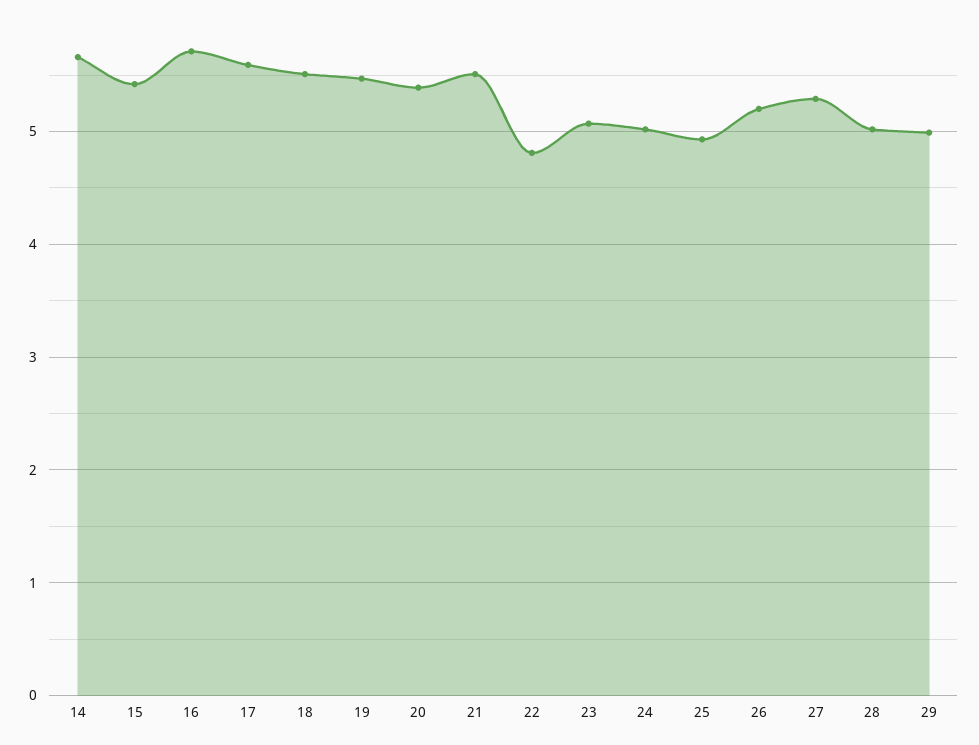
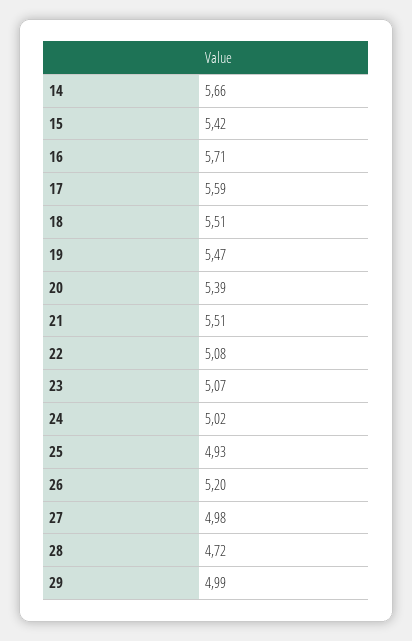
  {
    "14": 5.66,
    "15": 5.42,
    "16": 5.71,
    "17": 5.59,
    "18": 5.51,
    "19": 5.47,
    "20": 5.39,
    "21": 5.51,
-   "22": 4.8,
+   "22": 5.08,
    "23": 5.07,
    "24": 5.02,
    "25": 4.93,
    "26": 5.2,
-   "27": 5.3,
+   "27": 4.98,
-   "28": 5,
+   "28": 4.72,
    "29": 4.99
  }

